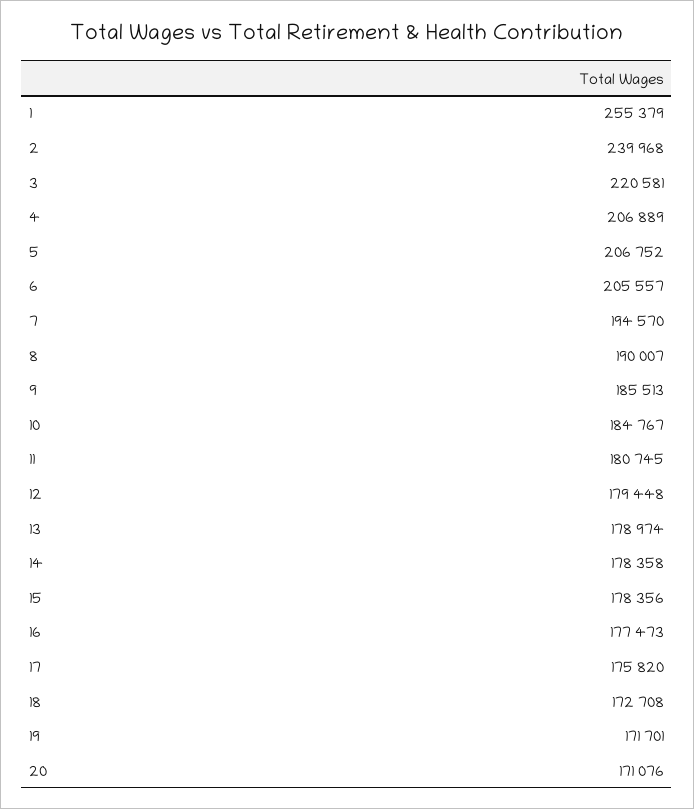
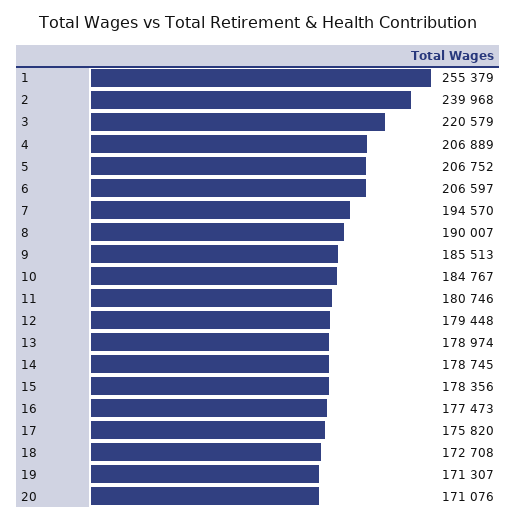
  {
    "1": 255379,
    "2": 239968,
-   "3": 220581,
+   "3": 220579,
    "4": 206889,
    "5": 206752,
-   "6": 205557,
+   "6": 206597,
    "7": 194570,
    "8": 190007,
    "9": 185513,
    "10": 184767,
-   "11": 180745,
+   "11": 180746,
    "12": 179448,
    "13": 178974,
-   "14": 178358,
+   "14": 178745,
    "15": 178356,
    "16": 177473,
    "17": 175820,
    "18": 172708,
-   "19": 171701,
+   "19": 171307,
    "20": 171076
  }

